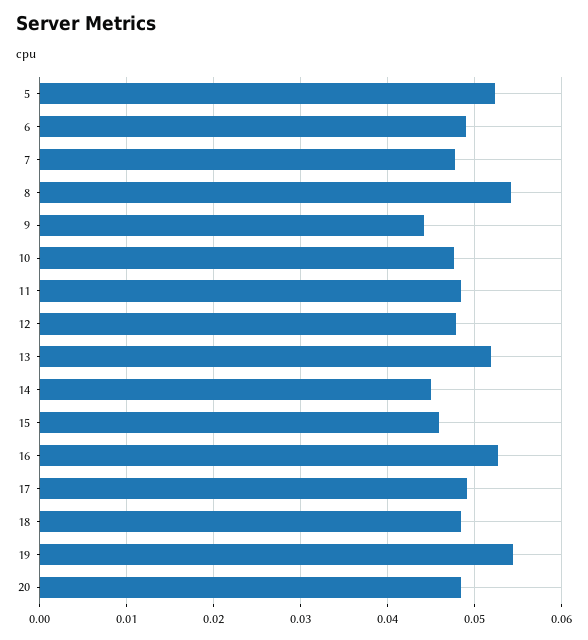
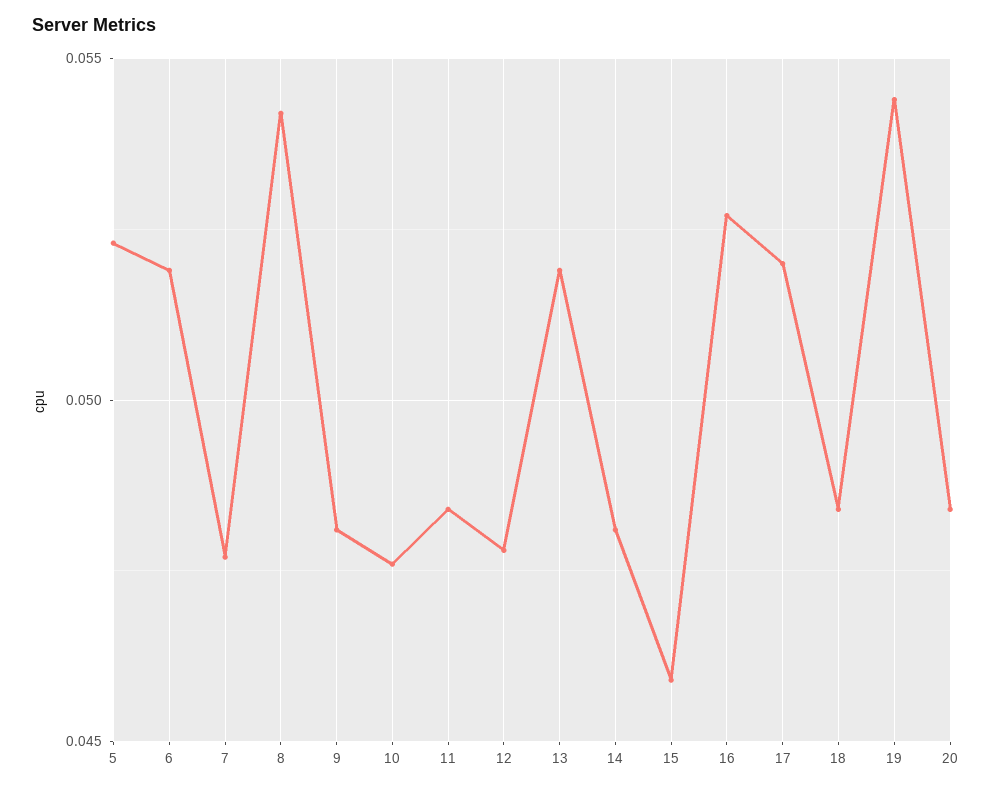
  {
    "5": 0.0525,
-   "6": 0.049,
+   "6": 0.052,
    "7": 0.0475,
    "8": 0.054,
-   "9": 0.044,
+   "9": 0.048,
    "10": 0.0475,
    "11": 0.0485,
    "12": 0.048,
    "13": 0.052,
-   "14": 0.045,
+   "14": 0.048,
    "15": 0.046,
    "16": 0.0525,
-   "17": 0.049,
+   "17": 0.052,
    "18": 0.0485,
    "19": 0.0545,
    "20": 0.0485
  }

